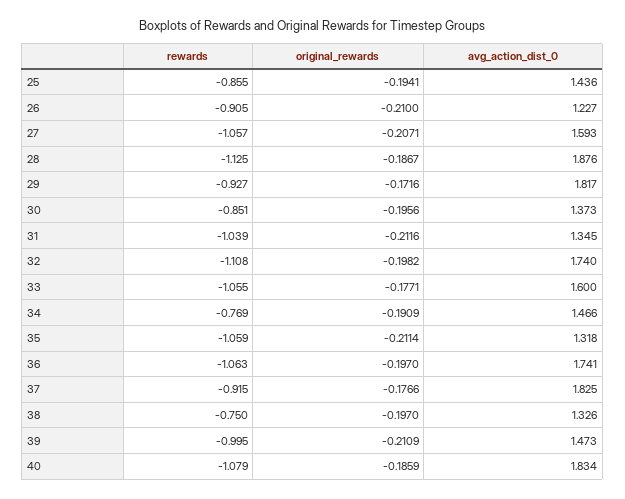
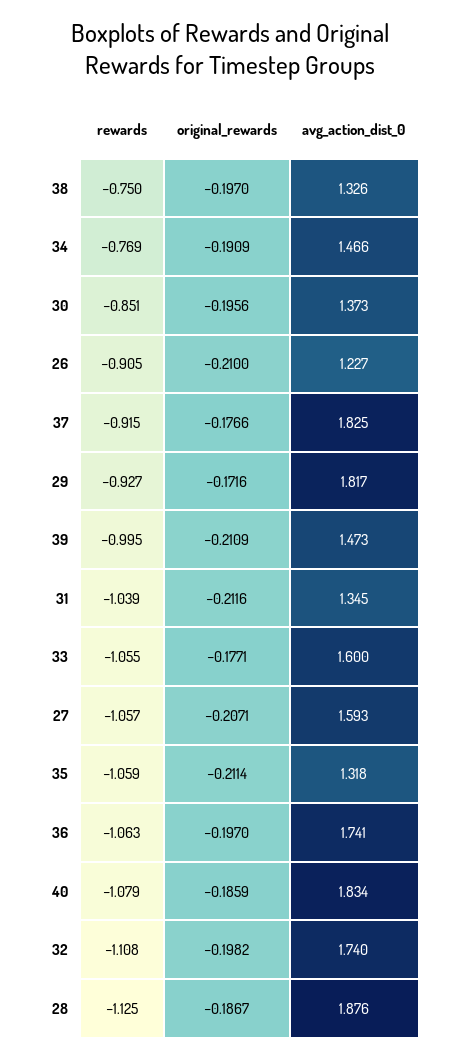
  {
    "rewards": {
-     "25": -0.855,
      "26": -0.905,
      "27": -1.057,
      "28": -1.125,
      "29": -0.927,
      "30": -0.851,
      "31": -1.039,
      "32": -1.108,
      "33": -1.055,
      "34": -0.769,
      "35": -1.059,
      "36": -1.063,
      "37": -0.915,
      "38": -0.75,
      "39": -0.995,
      "40": -1.079
    },
    "original_rewards": {
-     "25": -0.1941,
      "26": -0.21,
      "27": -0.2071,
      "28": -0.1867,
      "29": -0.1716,
      "30": -0.1956,
      "31": -0.2116,
      "32": -0.1982,
      "33": -0.1771,
      "34": -0.1909,
      "35": -0.2114,
      "36": -0.197,
      "37": -0.1766,
      "38": -0.197,
      "39": -0.2109,
      "40": -0.1859
    },
    "avg_action_dist_0": {
-     "25": 1.436,
      "26": 1.227,
      "27": 1.593,
      "28": 1.876,
      "29": 1.817,
      "30": 1.373,
      "31": 1.345,
      "32": 1.74,
      "33": 1.6,
      "34": 1.466,
      "35": 1.318,
      "36": 1.741,
      "37": 1.825,
      "38": 1.326,
      "39": 1.473,
      "40": 1.834
    }
  }

